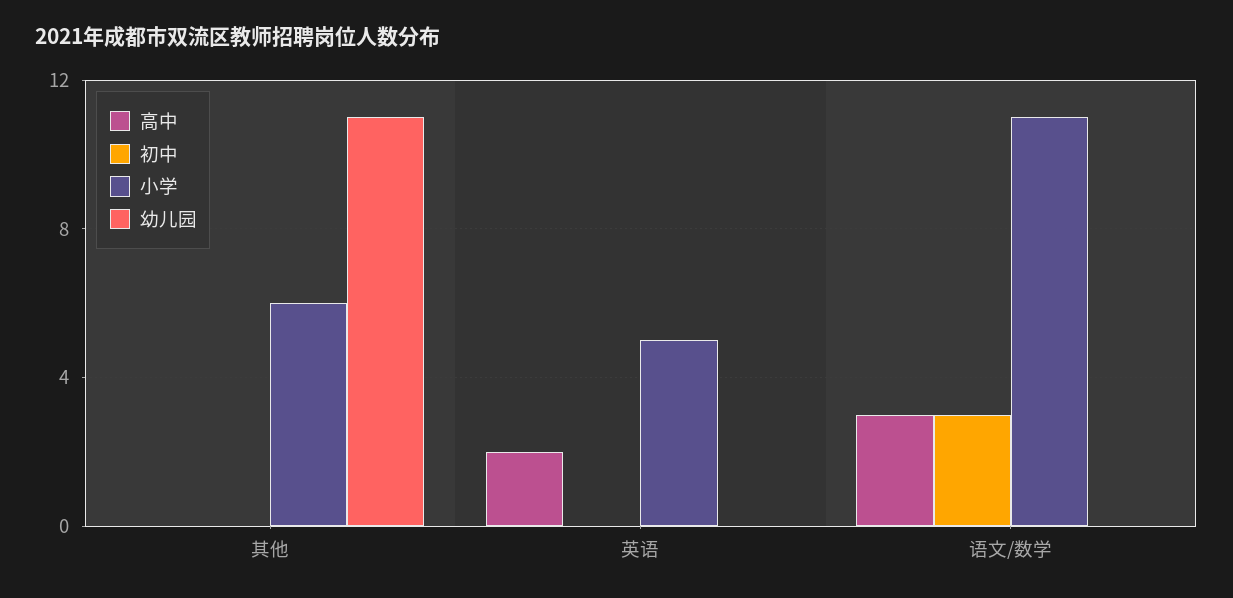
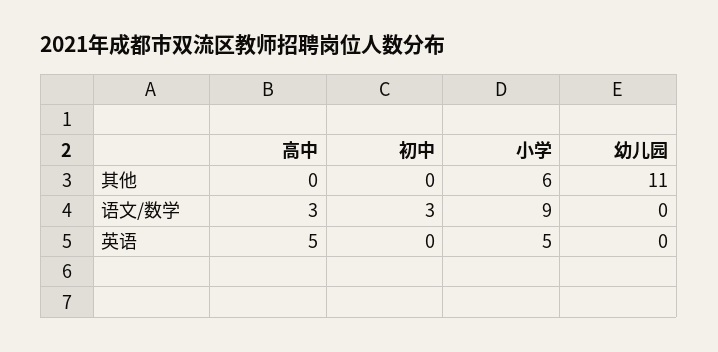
  {
    "高中": {
      "其他": 0,
-     "英语": 2,
+     "英语": 5,
      "语文/数学": 3
    },
    "初中": {
      "其他": 0,
      "英语": 0,
      "语文/数学": 3
    },
    "小学": {
      "其他": 6,
      "英语": 5,
-     "语文/数学": 11
+     "语文/数学": 9
    },
    "幼儿园": {
      "其他": 11,
      "英语": 0,
      "语文/数学": 0
    }
  }

